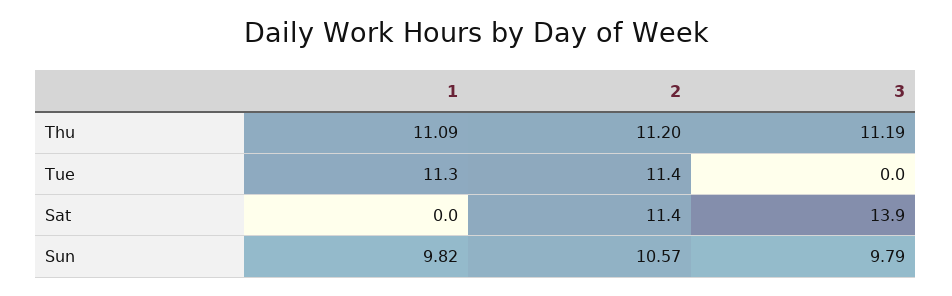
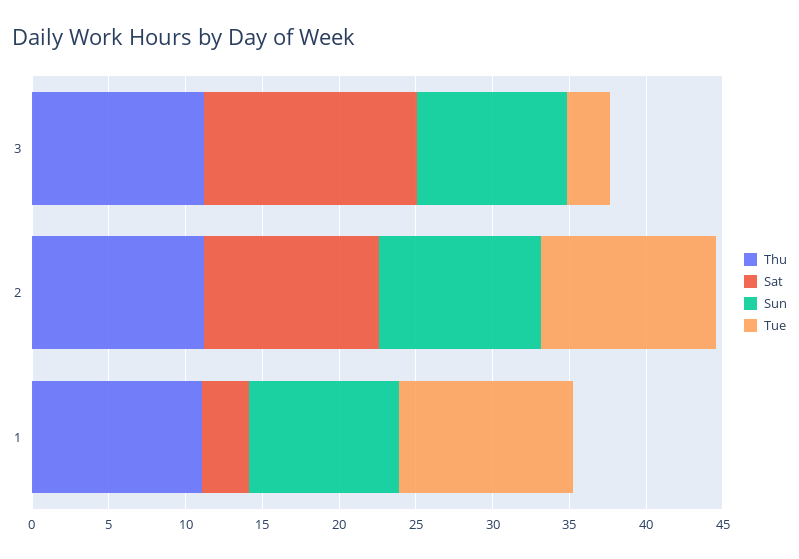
  {
    "Thu": {
      "1": 11.09,
      "2": 11.2,
      "3": 11.19
    },
    "Tue": {
      "1": 11.3,
      "2": 11.4,
-     "3": 0
+     "3": 3
    },
    "Sat": {
-     "1": 0,
+     "1": 3,
      "2": 11.4,
      "3": 13.9
    },
    "Sun": {
      "1": 9.82,
      "2": 10.57,
      "3": 9.79
    }
  }

